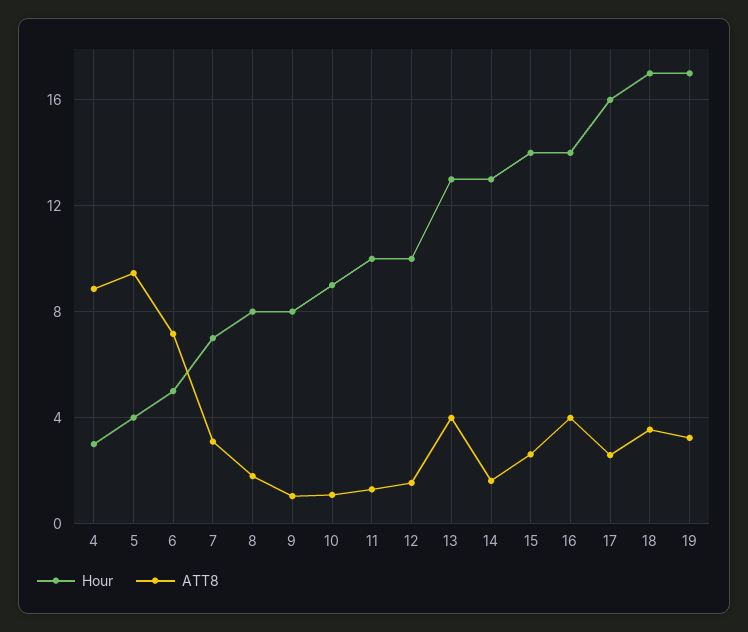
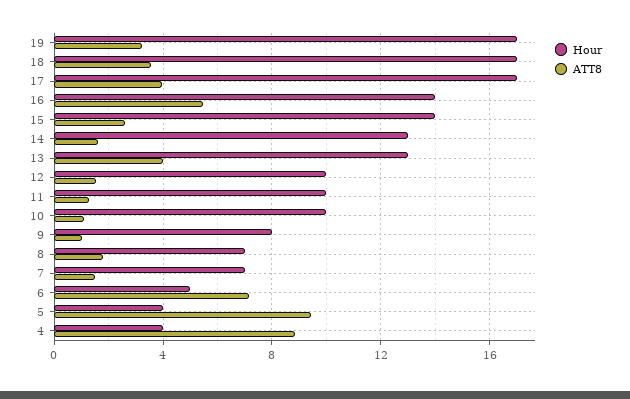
  {
    "Hour": {
-     "4": 3,
+     "4": 4,
      "5": 4,
      "6": 5,
      "7": 7,
-     "8": 8,
+     "8": 7,
      "9": 8,
-     "10": 9,
+     "10": 10,
      "11": 10,
      "12": 10,
      "13": 13,
      "14": 13,
      "15": 14,
      "16": 14,
-     "17": 16,
+     "17": 17,
      "18": 17,
      "19": 17
    },
    "ATT8": {
      "4": 9,
      "5": 9.5,
      "6": 7,
-     "7": 3,
+     "7": 1.5,
      "8": 2,
      "9": 1,
      "10": 1,
      "11": 1.5,
      "12": 1.5,
      "13": 4,
      "14": 1.5,
      "15": 2.5,
-     "16": 4,
+     "16": 5.5,
-     "17": 2.5,
+     "17": 4,
      "18": 3.5,
      "19": 3
    }
  }

